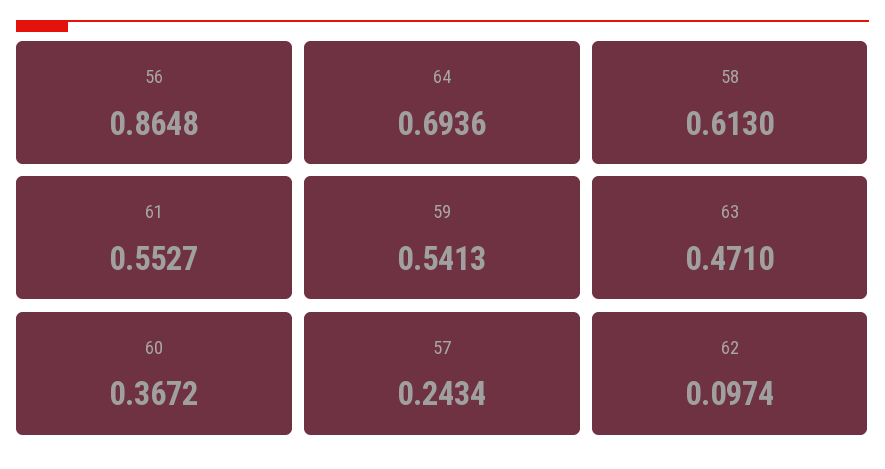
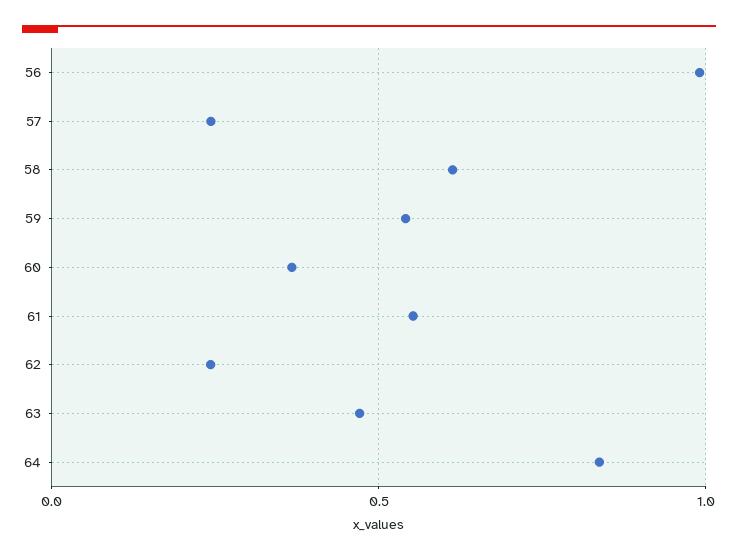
  {
-   "56": 0.8648,
+   "56": 1,
-   "64": 0.6936,
+   "64": 0.85,
    "58": 0.613,
    "61": 0.5527,
    "59": 0.5413,
    "63": 0.471,
    "60": 0.3672,
    "57": 0.2434,
-   "62": 0.0974
+   "62": 0.25
  }

